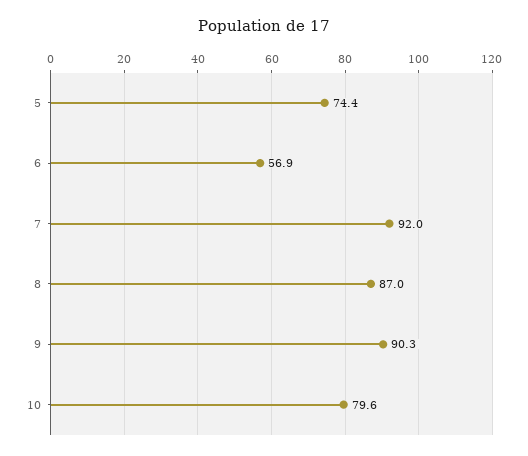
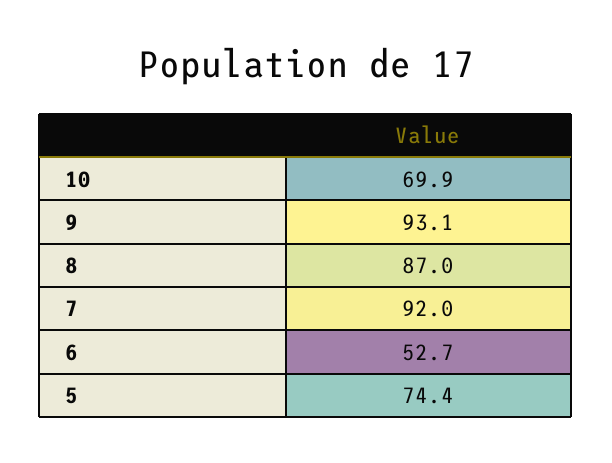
  {
    "5": 74.4,
-   "6": 56.9,
+   "6": 52.7,
    "7": 92,
    "8": 87,
-   "9": 90.3,
+   "9": 93.1,
-   "10": 79.6
+   "10": 69.9
  }

